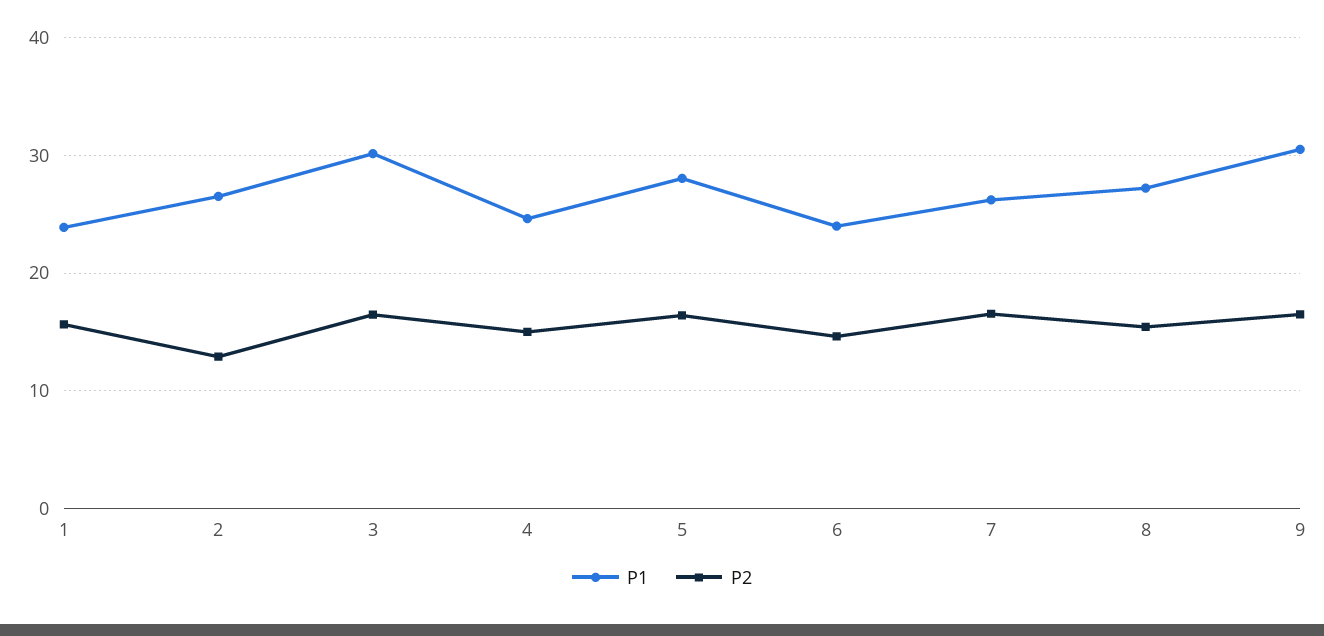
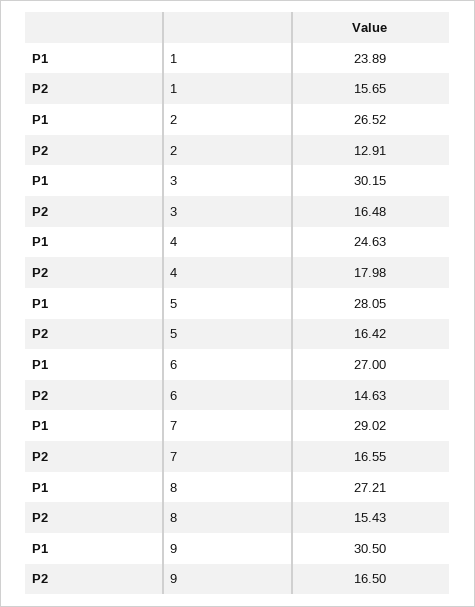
  {
    "P1": {
      "1": 23.89,
      "2": 26.52,
      "3": 30.15,
      "4": 24.63,
      "5": 28.05,
-     "6": 24,
+     "6": 27,
-     "7": 26,
+     "7": 29.02,
      "8": 27.21,
      "9": 30.5
    },
    "P2": {
      "1": 15.65,
      "2": 12.91,
      "3": 16.48,
-     "4": 15,
+     "4": 17.98,
      "5": 16.42,
      "6": 14.63,
      "7": 16.55,
      "8": 15.43,
      "9": 16.5
    }
  }

